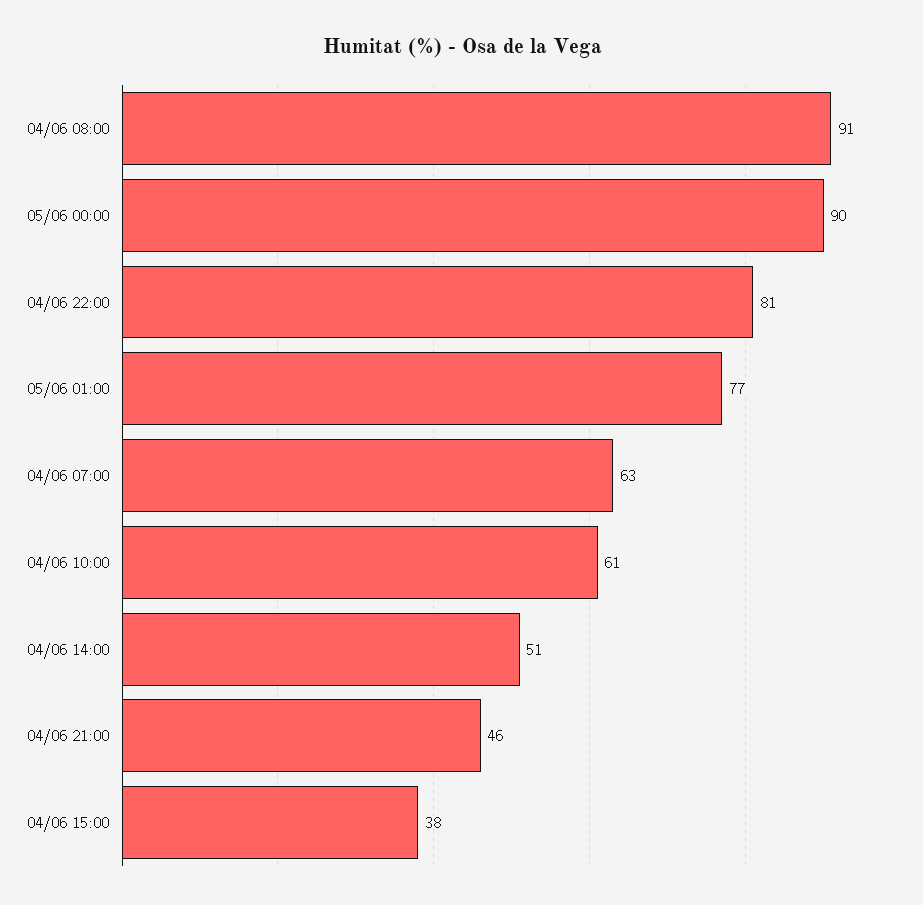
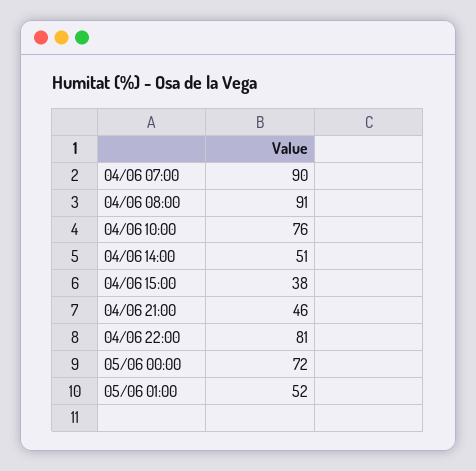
  {
    "04/06 08:00": 91,
-   "05/06 00:00": 90,
+   "05/06 00:00": 72,
    "04/06 22:00": 81,
-   "05/06 01:00": 77,
+   "05/06 01:00": 52,
-   "04/06 07:00": 63,
+   "04/06 07:00": 90,
-   "04/06 10:00": 61,
+   "04/06 10:00": 76,
    "04/06 14:00": 51,
    "04/06 21:00": 46,
    "04/06 15:00": 38
  }

